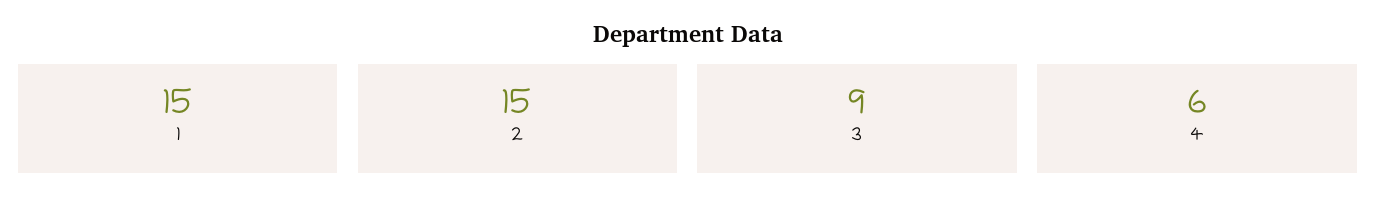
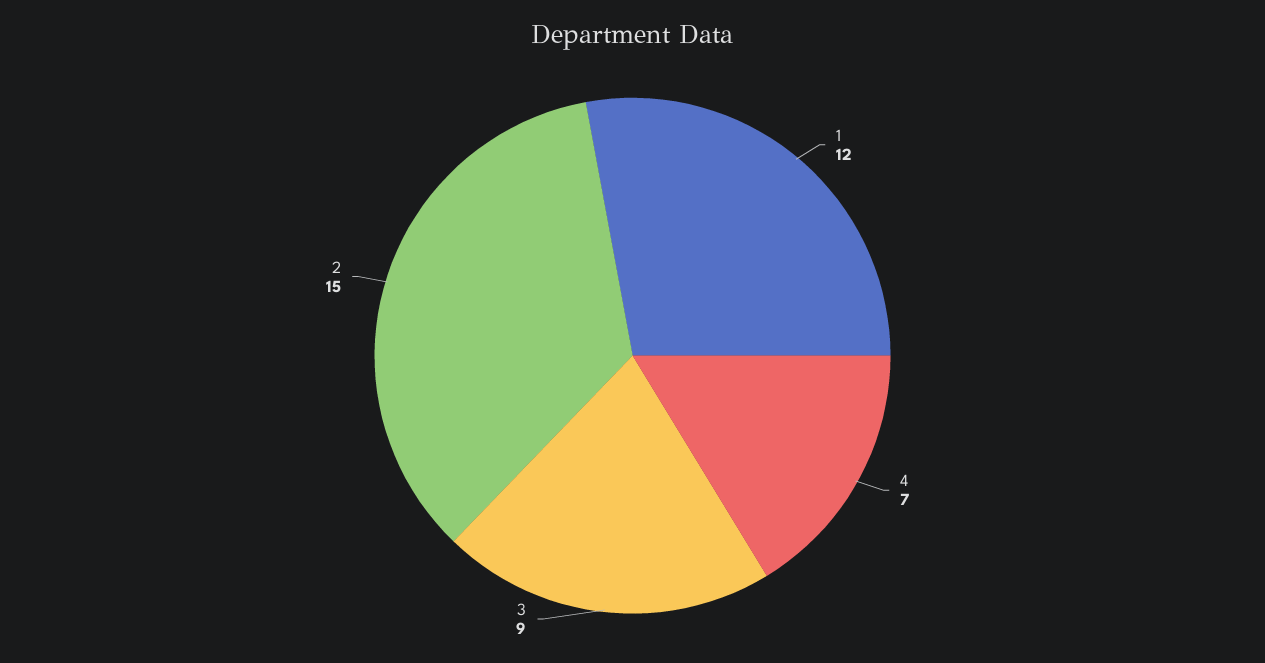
  {
-   "1": 15,
+   "1": 12,
    "2": 15,
    "3": 9,
-   "4": 6
+   "4": 7
  }

